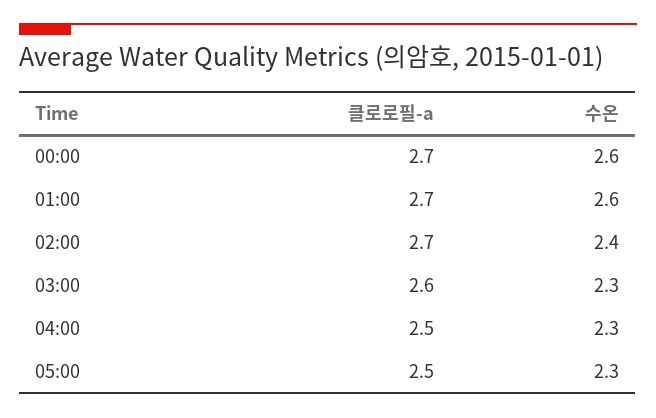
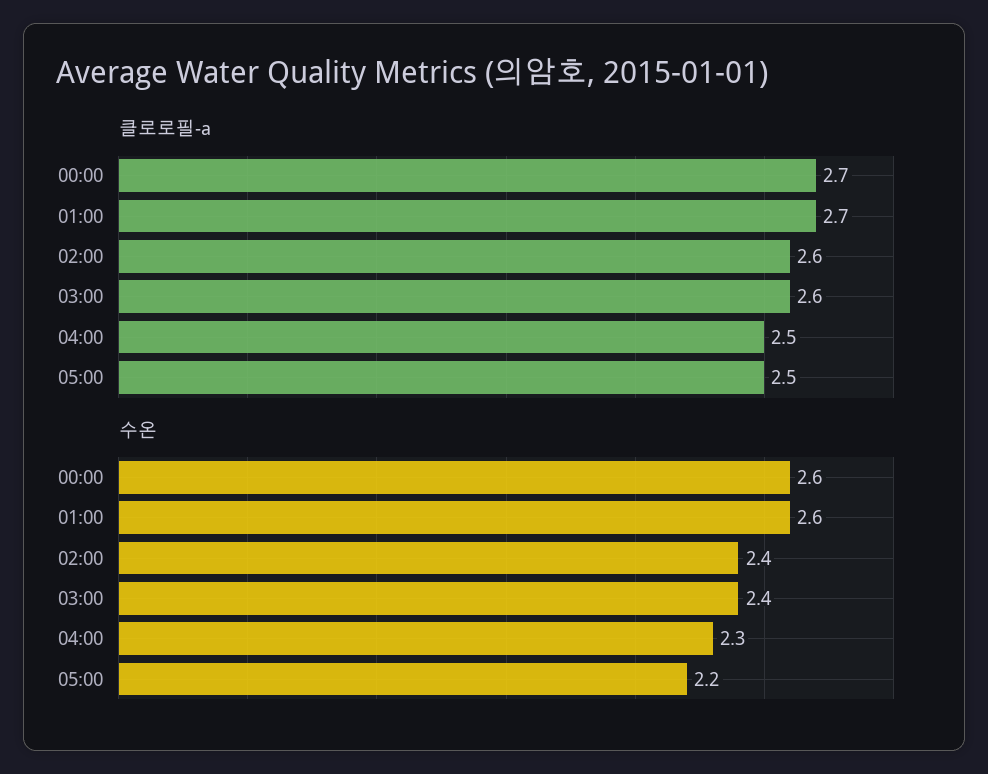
  {
    "클로로필-a": {
      "00:00": 2.7,
      "01:00": 2.7,
-     "02:00": 2.7,
+     "02:00": 2.6,
      "03:00": 2.6,
      "04:00": 2.5,
      "05:00": 2.5
    },
    "수온": {
      "00:00": 2.6,
      "01:00": 2.6,
      "02:00": 2.4,
-     "03:00": 2.3,
+     "03:00": 2.4,
      "04:00": 2.3,
-     "05:00": 2.3
+     "05:00": 2.2
    }
  }

